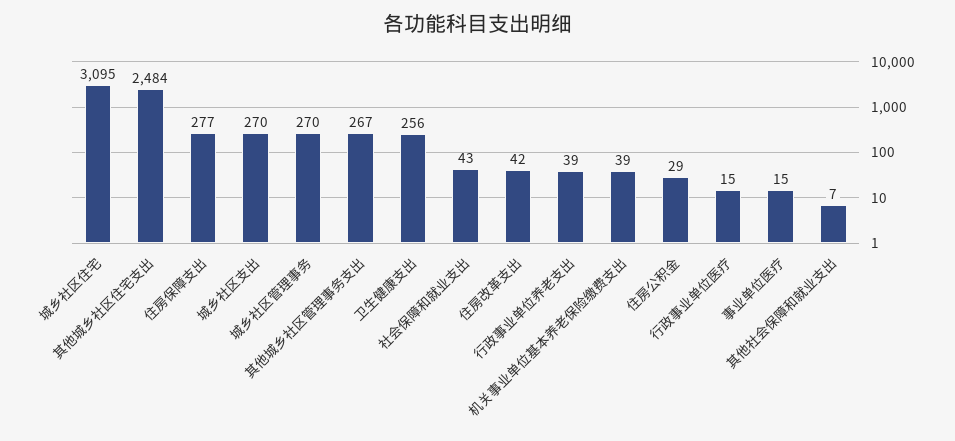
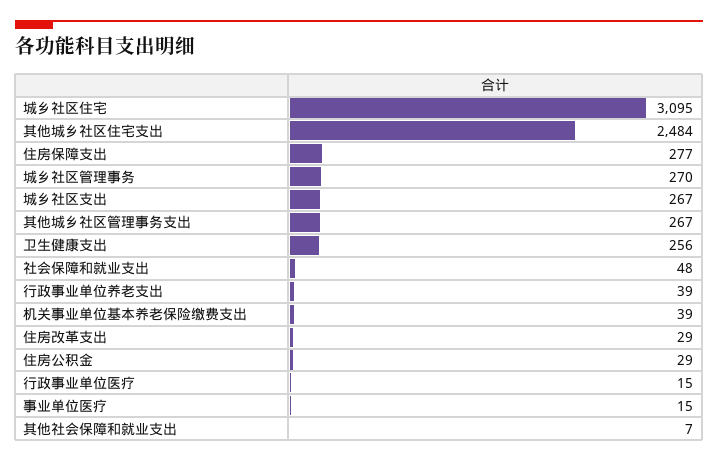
  {
    "城乡社区住宅": 3095,
    "其他城乡社区住宅支出": 2484,
    "住房保障支出": 277,
-   "城乡社区支出": 270,
+   "城乡社区支出": 267,
    "城乡社区管理事务": 270,
    "其他城乡社区管理事务支出": 267,
    "卫生健康支出": 256,
-   "社会保障和就业支出": 43,
+   "社会保障和就业支出": 48,
-   "住房改革支出": 42,
+   "住房改革支出": 29,
    "行政事业单位养老支出": 39,
    "机关事业单位基本养老保险缴费支出": 39,
    "住房公积金": 29,
    "行政事业单位医疗": 15,
    "事业单位医疗": 15,
    "其他社会保障和就业支出": 7
  }

